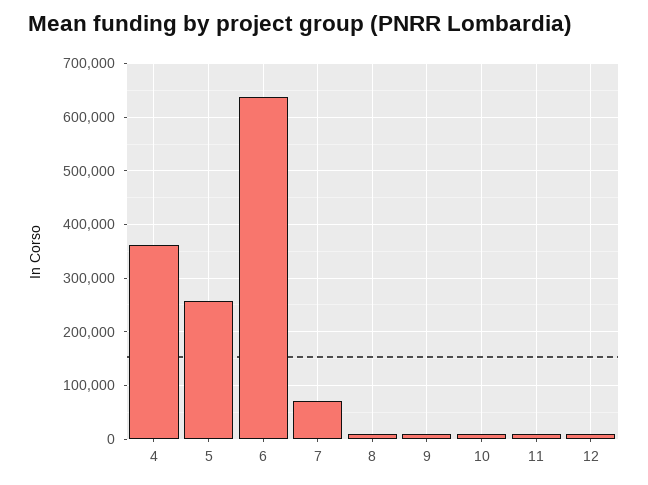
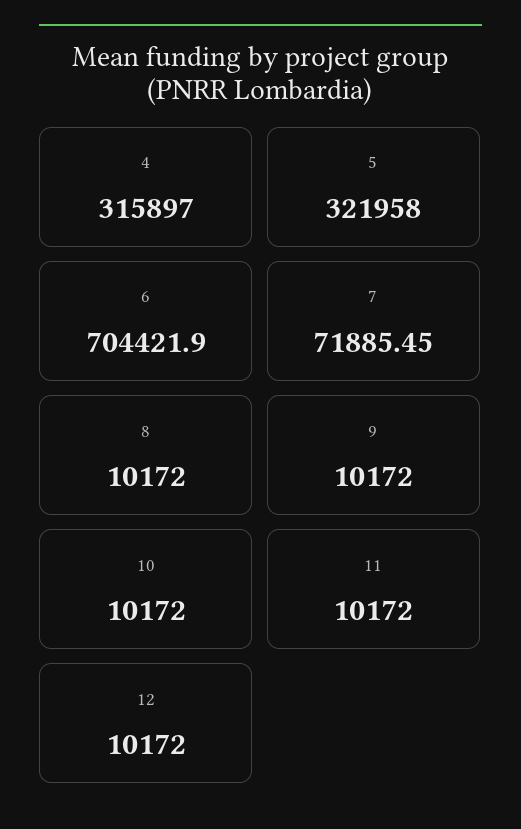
  {
-   "4": 360000,
+   "4": 315897,
-   "5": 260000,
+   "5": 321958,
-   "6": 640000,
+   "6": 704421.9,
    "7": 71885.45,
    "8": 10172,
    "9": 10172,
    "10": 10172,
    "11": 10172,
    "12": 10172
  }

